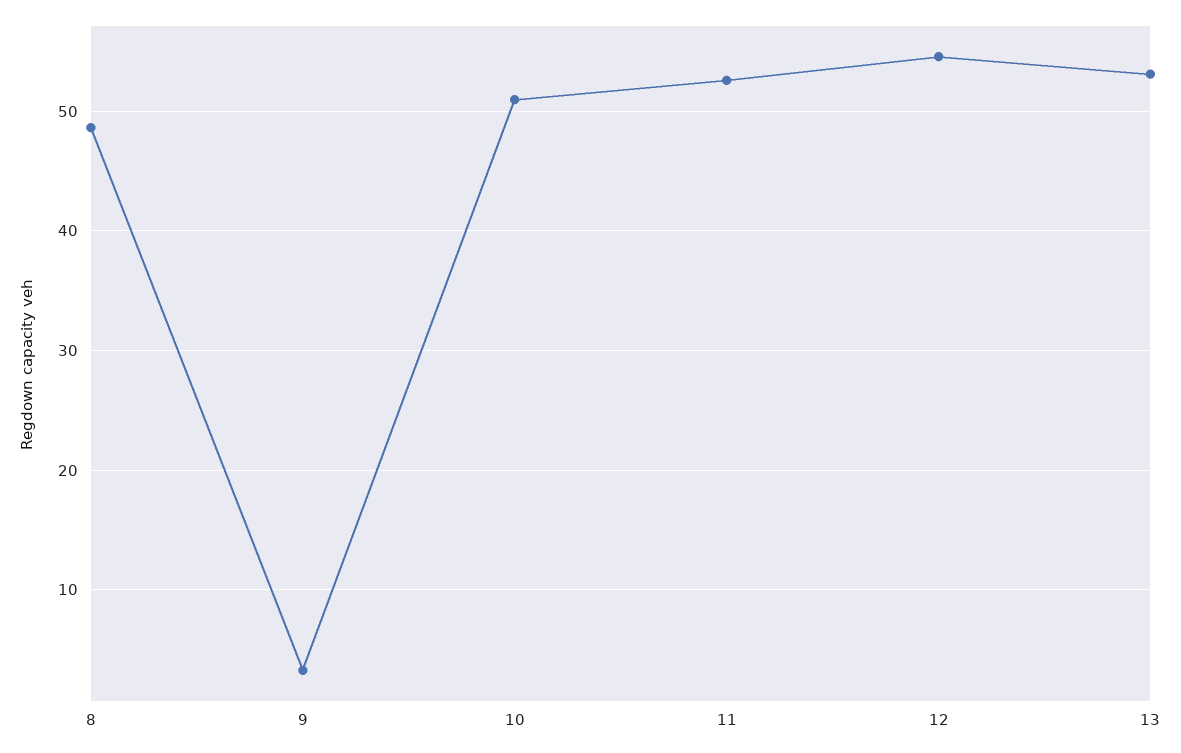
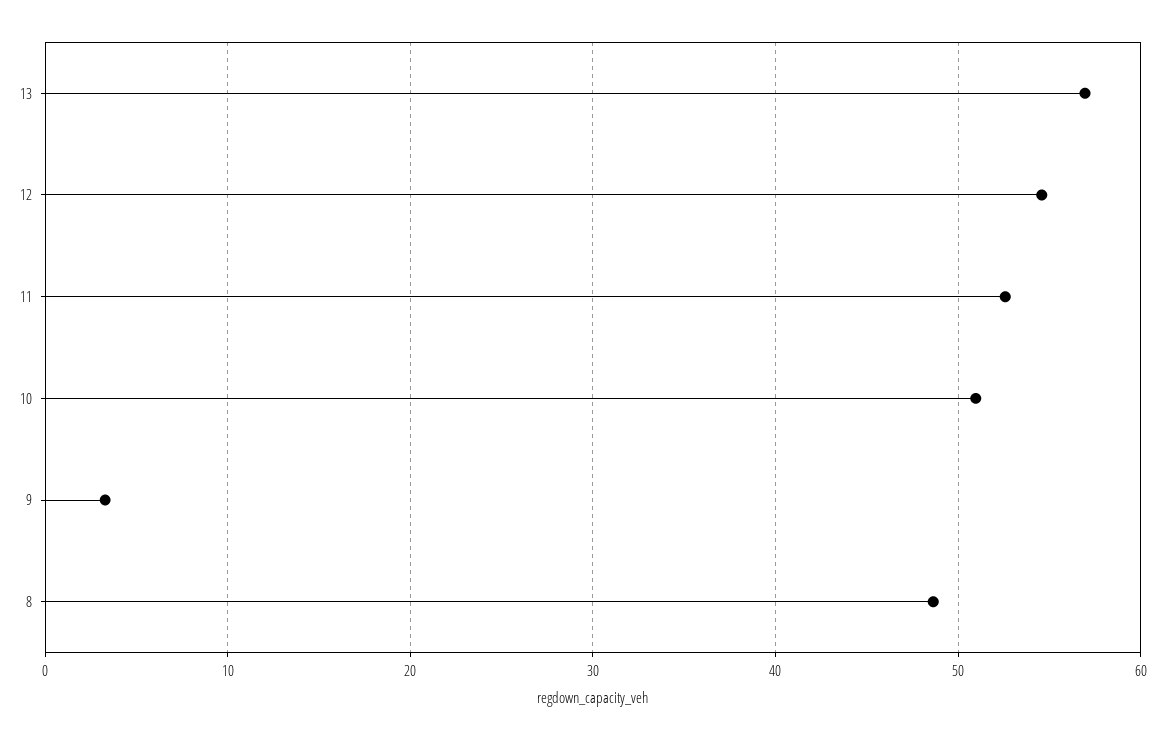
  {
    "8": 49,
    "9": 3,
    "10": 51,
    "11": 53,
    "12": 55,
-   "13": 53
+   "13": 57
  }

